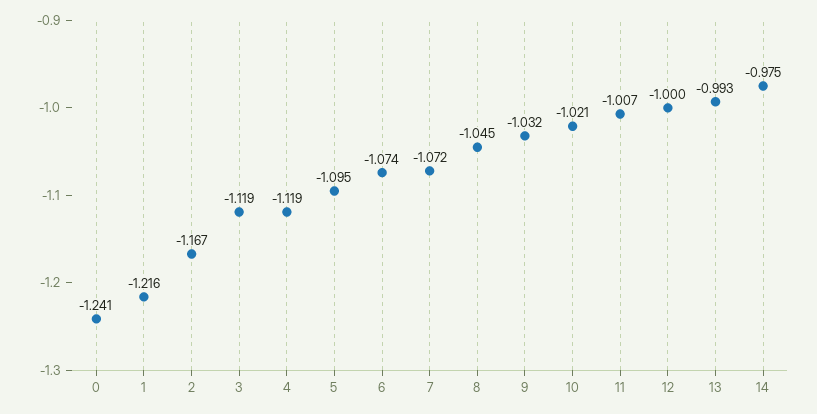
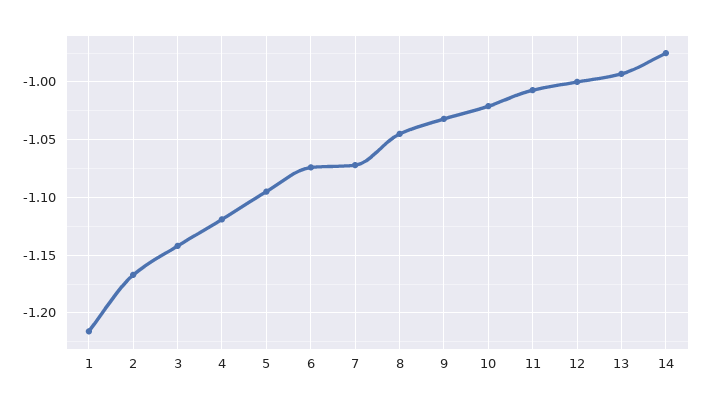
  {
-   "0": -1.241,
    "1": -1.216,
    "2": -1.167,
-   "3": -1.119,
+   "3": -1.14,
    "4": -1.119,
    "5": -1.095,
    "6": -1.074,
    "7": -1.072,
    "8": -1.045,
    "9": -1.032,
    "10": -1.021,
    "11": -1.007,
    "12": -1,
    "13": -0.993,
    "14": -0.975
  }

